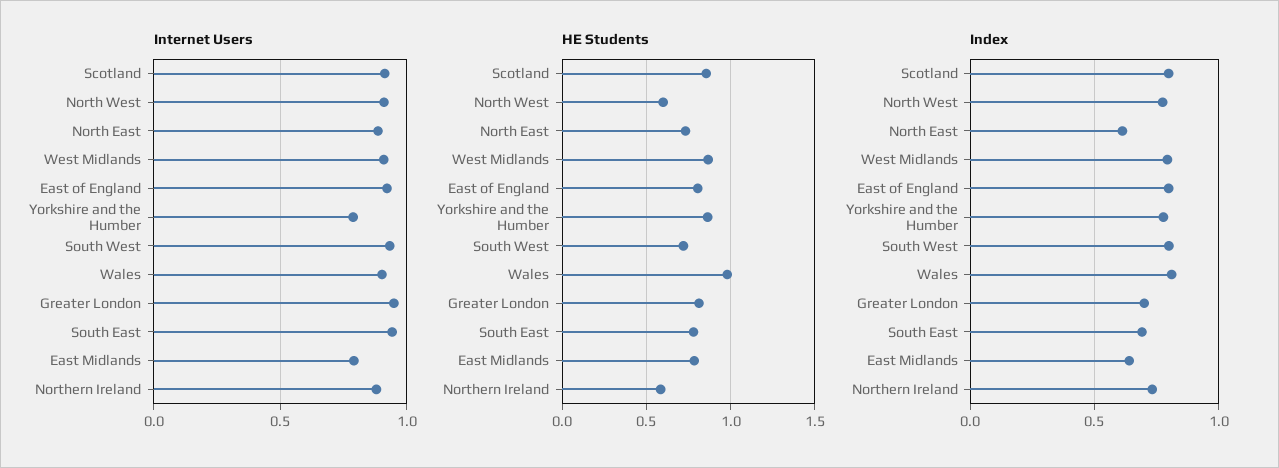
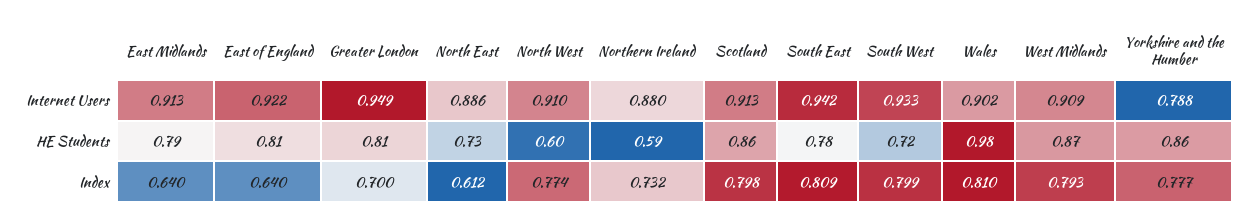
  {
    "Internet Users": {
      "Scotland": 0.913,
      "North West": 0.91,
      "North East": 0.886,
      "West Midlands": 0.909,
      "East of England": 0.922,
      "Yorkshire and the Humber": 0.788,
      "South West": 0.933,
      "Wales": 0.902,
      "Greater London": 0.949,
      "South East": 0.942,
-     "East Midlands": 0.8,
+     "East Midlands": 0.913,
      "Northern Ireland": 0.88
    },
    "HE Students": {
      "Scotland": 0.86,
      "North West": 0.6,
      "North East": 0.73,
      "West Midlands": 0.87,
      "East of England": 0.81,
      "Yorkshire and the Humber": 0.86,
      "South West": 0.72,
      "Wales": 0.98,
      "Greater London": 0.81,
      "South East": 0.78,
      "East Midlands": 0.79,
      "Northern Ireland": 0.59
    },
    "Index": {
      "Scotland": 0.798,
      "North West": 0.774,
      "North East": 0.612,
      "West Midlands": 0.793,
-     "East of England": 0.8,
+     "East of England": 0.64,
      "Yorkshire and the Humber": 0.777,
      "South West": 0.799,
      "Wales": 0.81,
      "Greater London": 0.7,
-     "South East": 0.7,
+     "South East": 0.809,
      "East Midlands": 0.64,
      "Northern Ireland": 0.732
    }
  }

